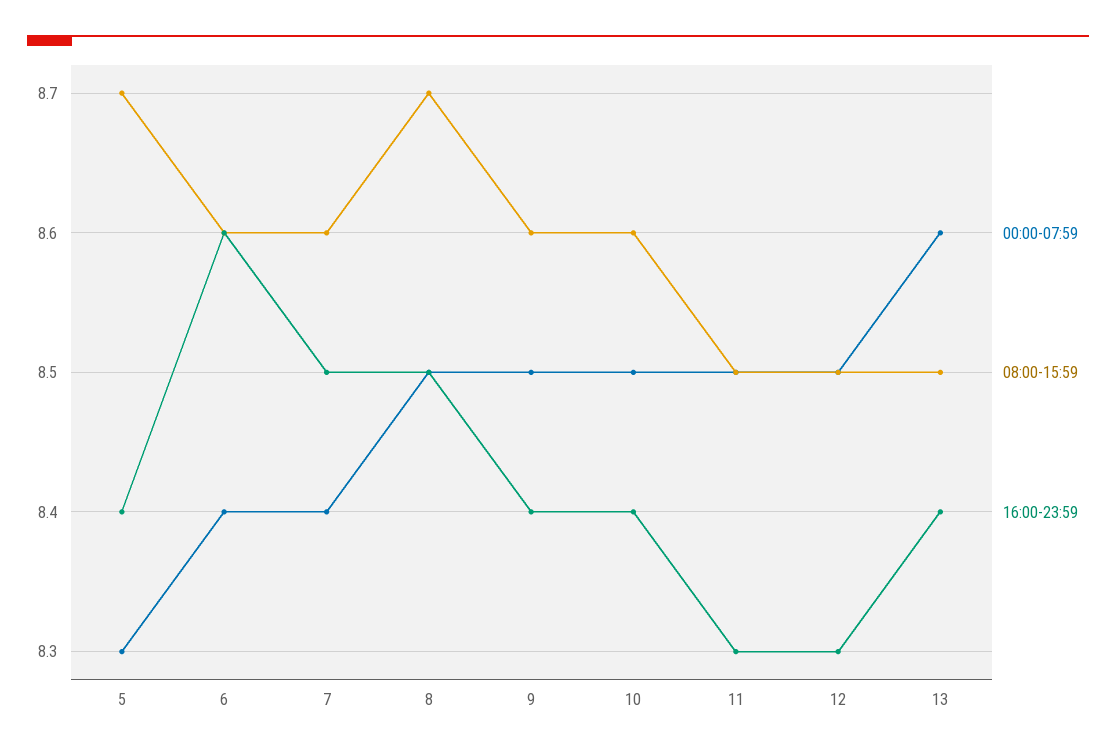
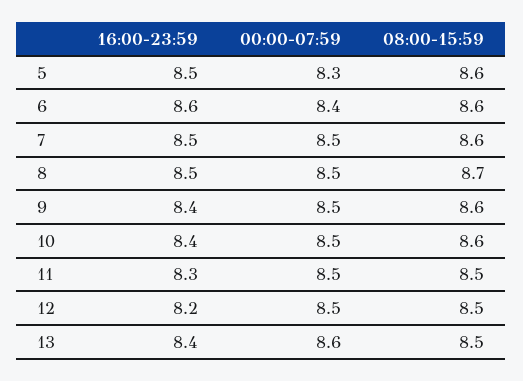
  {
    "00:00-07:59": {
      "5": 8.3,
      "6": 8.4,
-     "7": 8.4,
+     "7": 8.5,
      "8": 8.5,
      "9": 8.5,
      "10": 8.5,
      "11": 8.5,
      "12": 8.5,
      "13": 8.6
    },
    "08:00-15:59": {
-     "5": 8.7,
+     "5": 8.6,
      "6": 8.6,
      "7": 8.6,
      "8": 8.7,
      "9": 8.6,
      "10": 8.6,
      "11": 8.5,
      "12": 8.5,
      "13": 8.5
    },
    "16:00-23:59": {
-     "5": 8.4,
+     "5": 8.5,
      "6": 8.6,
      "7": 8.5,
      "8": 8.5,
      "9": 8.4,
      "10": 8.4,
      "11": 8.3,
-     "12": 8.3,
+     "12": 8.2,
      "13": 8.4
    }
  }

